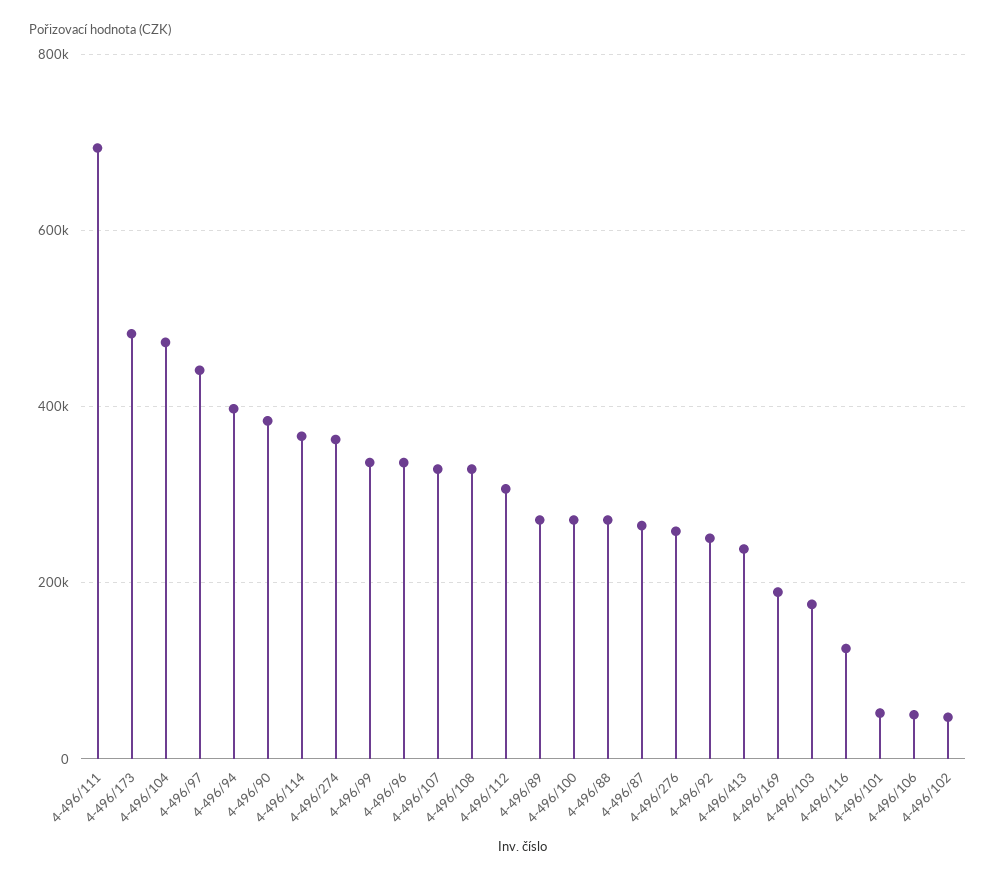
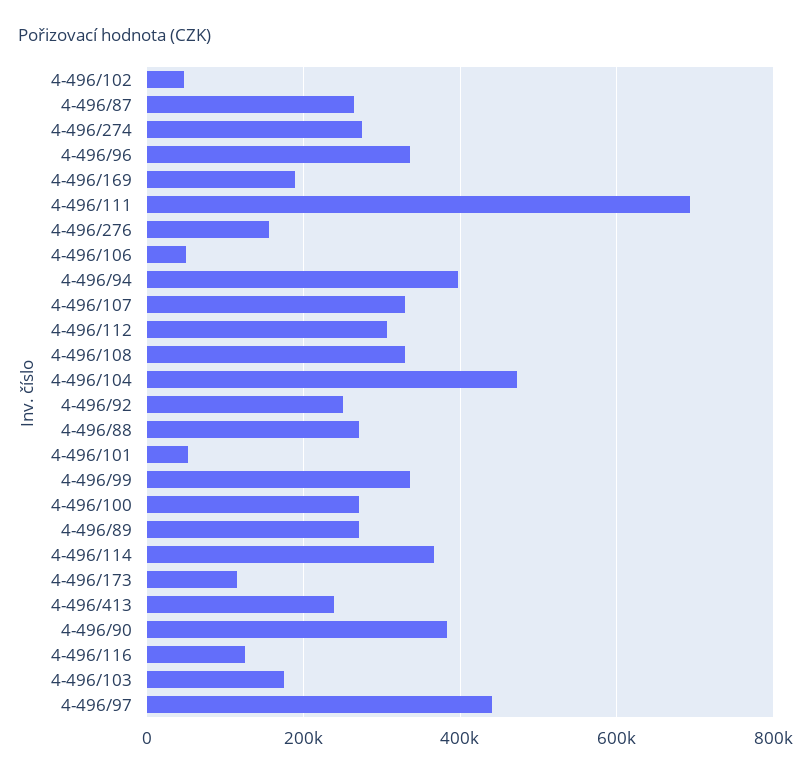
  {
    "4-496/111": 700000,
-   "4-496/173": 480000,
+   "4-496/173": 120000,
    "4-496/104": 480000,
    "4-496/97": 440000,
    "4-496/94": 400000,
    "4-496/90": 380000,
    "4-496/114": 360000,
-   "4-496/274": 360000,
+   "4-496/274": 280000,
    "4-496/99": 340000,
    "4-496/96": 340000,
    "4-496/107": 320000,
    "4-496/108": 320000,
    "4-496/112": 300000,
    "4-496/89": 280000,
    "4-496/100": 280000,
    "4-496/88": 280000,
    "4-496/87": 260000,
-   "4-496/276": 260000,
+   "4-496/276": 160000,
    "4-496/92": 260000,
    "4-496/413": 240000,
    "4-496/169": 180000,
    "4-496/103": 180000,
    "4-496/116": 120000,
    "4-496/101": 60000,
    "4-496/106": 60000,
    "4-496/102": 40000
  }

